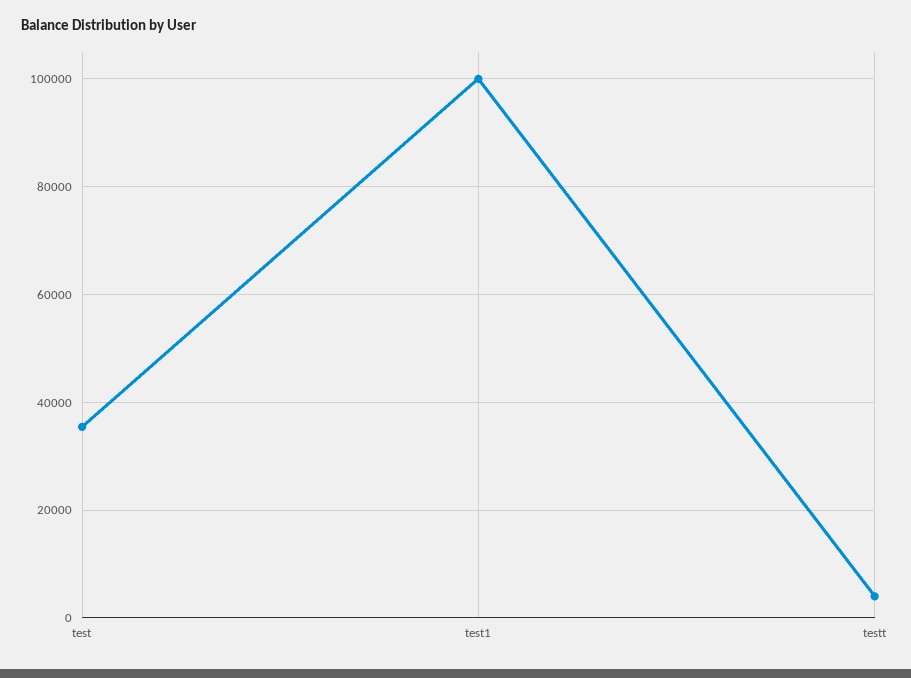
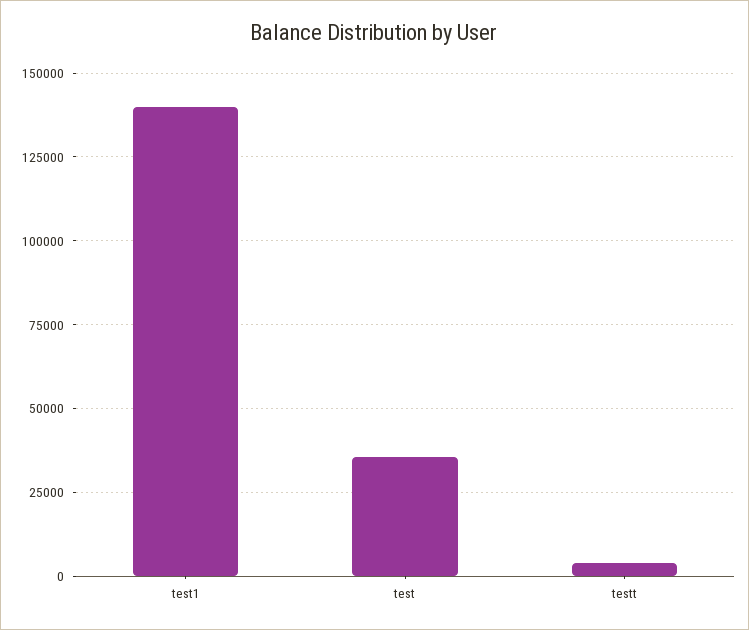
  {
    "test": 36000,
-   "test1": 100000,
+   "test1": 140000,
    "testt": 4000
  }

